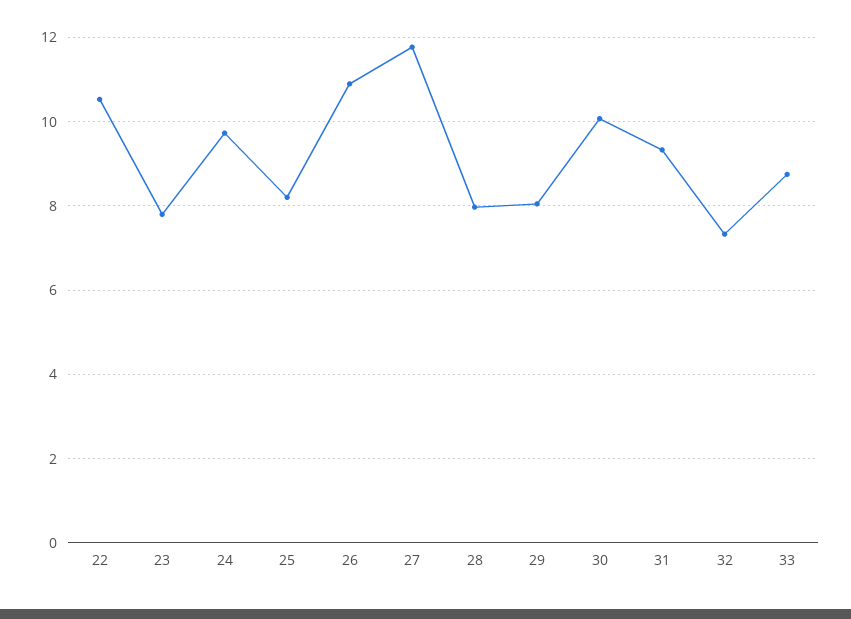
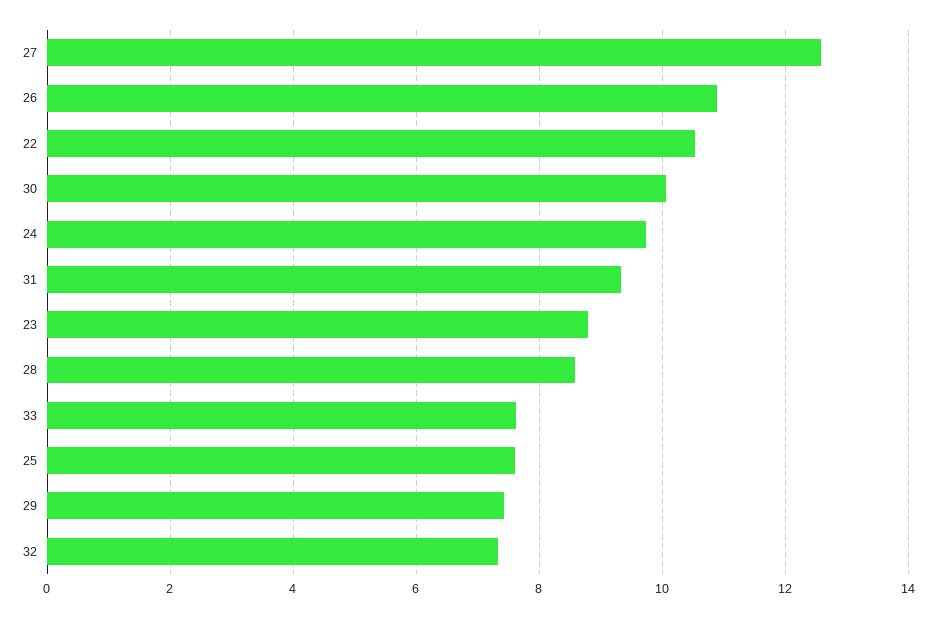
  {
    "22": 10.6,
-   "23": 7.8,
+   "23": 8.8,
    "24": 9.8,
-   "25": 8.2,
+   "25": 7.6,
    "26": 11,
-   "27": 11.8,
+   "27": 12.6,
-   "28": 8,
+   "28": 8.6,
-   "29": 8,
+   "29": 7.4,
    "30": 10,
    "31": 9.4,
    "32": 7.4,
-   "33": 8.8
+   "33": 7.6
  }

